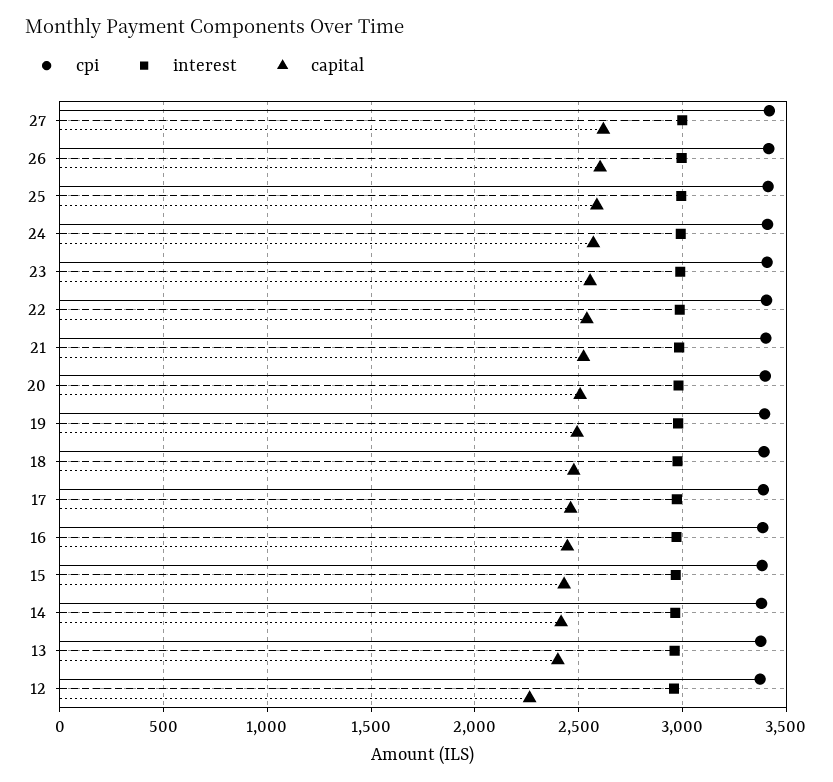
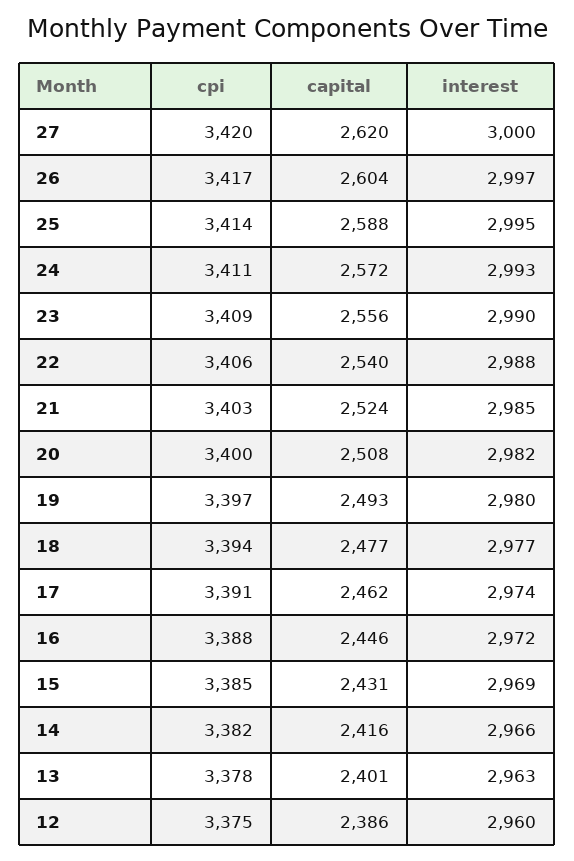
  {
    "cpi": {
      "27": 3420,
      "26": 3417,
      "25": 3414,
      "24": 3411,
      "23": 3409,
      "22": 3406,
      "21": 3403,
      "20": 3400,
      "19": 3397,
      "18": 3394,
      "17": 3391,
      "16": 3388,
      "15": 3385,
      "14": 3382,
      "13": 3378,
      "12": 3375
    },
    "interest": {
      "27": 3000,
      "26": 2997,
      "25": 2995,
      "24": 2993,
      "23": 2990,
      "22": 2988,
      "21": 2985,
      "20": 2982,
      "19": 2980,
      "18": 2977,
      "17": 2974,
      "16": 2972,
      "15": 2969,
      "14": 2966,
      "13": 2963,
      "12": 2960
    },
    "capital": {
      "27": 2620,
      "26": 2604,
      "25": 2588,
      "24": 2572,
      "23": 2556,
      "22": 2540,
      "21": 2524,
      "20": 2508,
      "19": 2493,
      "18": 2477,
      "17": 2462,
      "16": 2446,
      "15": 2431,
      "14": 2416,
      "13": 2401,
-     "12": 2250
+     "12": 2386
    }
  }

